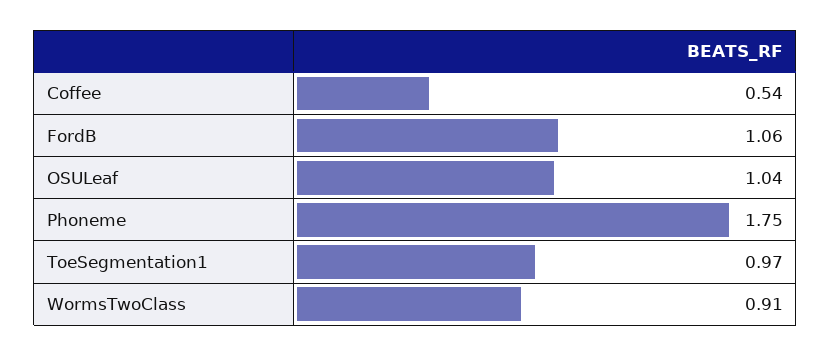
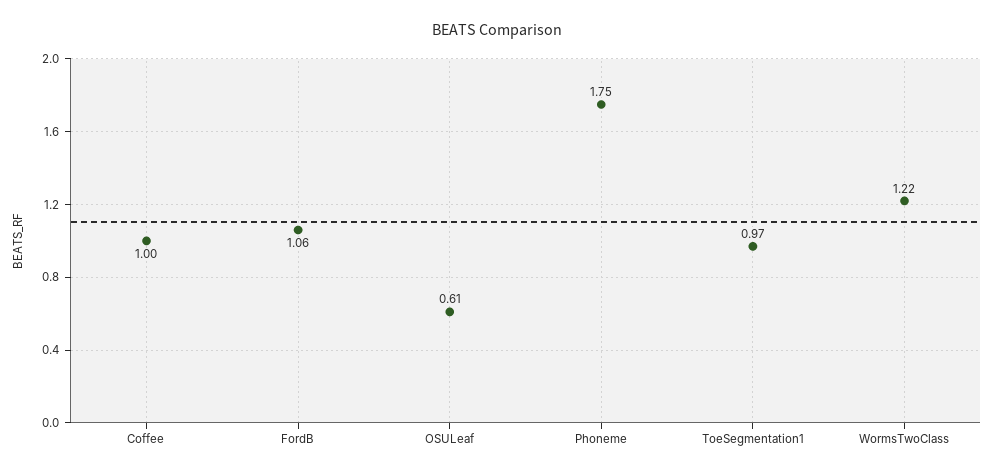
  {
-   "Coffee": 0.54,
+   "Coffee": 1,
    "FordB": 1.06,
-   "OSULeaf": 1.04,
+   "OSULeaf": 0.61,
    "Phoneme": 1.75,
    "ToeSegmentation1": 0.97,
-   "WormsTwoClass": 0.91
+   "WormsTwoClass": 1.22
  }

